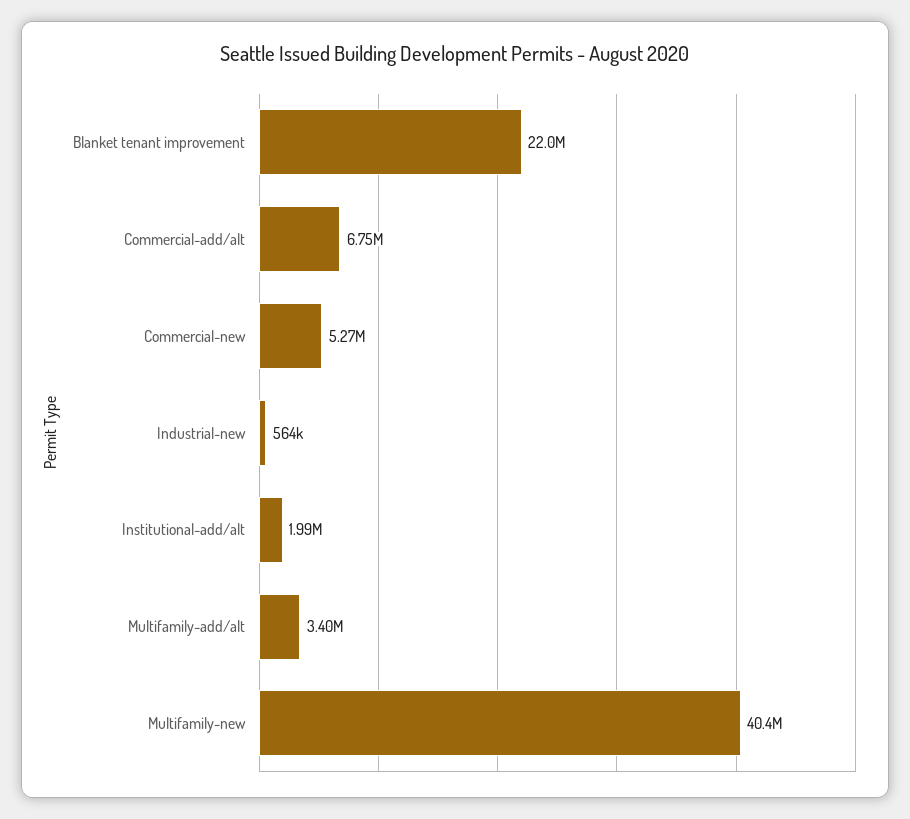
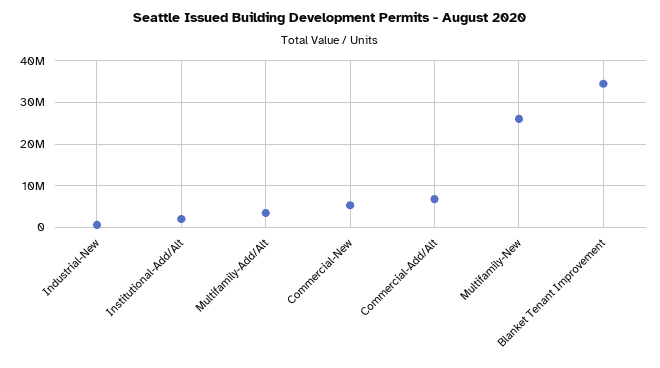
  {
-   "Blanket tenant improvement": 22000000,
+   "Blanket tenant improvement": 34000000,
    "Commercial-add/alt": 6750000,
    "Commercial-new": 5270000,
    "Industrial-new": 564000,
    "Institutional-add/alt": 1990000,
    "Multifamily-add/alt": 3400000,
-   "Multifamily-new": 40400000
+   "Multifamily-new": 26000000
  }

